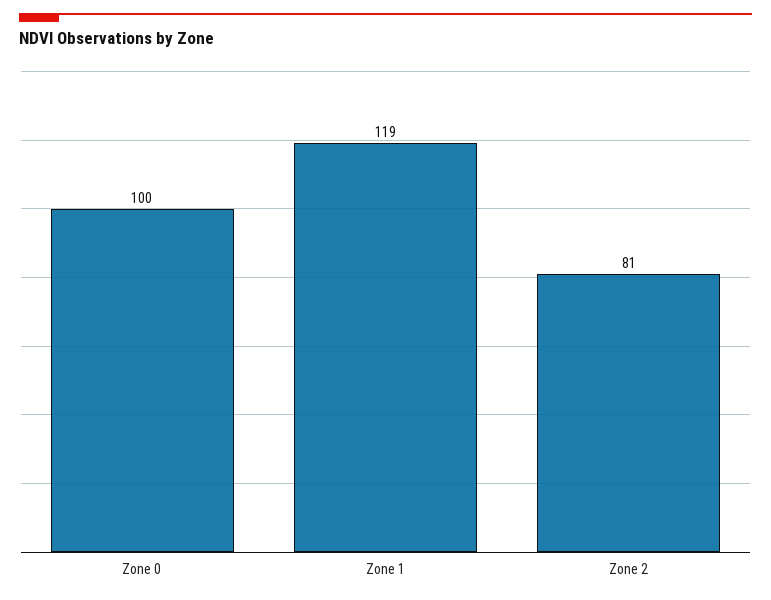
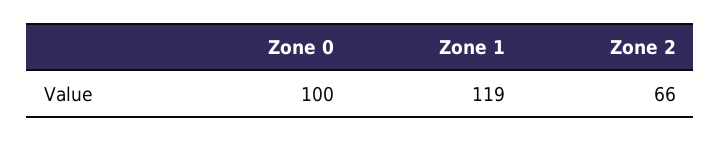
  {
    "Zone 0": 100,
    "Zone 1": 119,
-   "Zone 2": 81
+   "Zone 2": 66
  }

